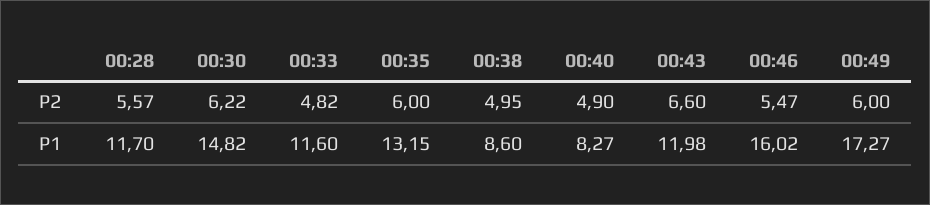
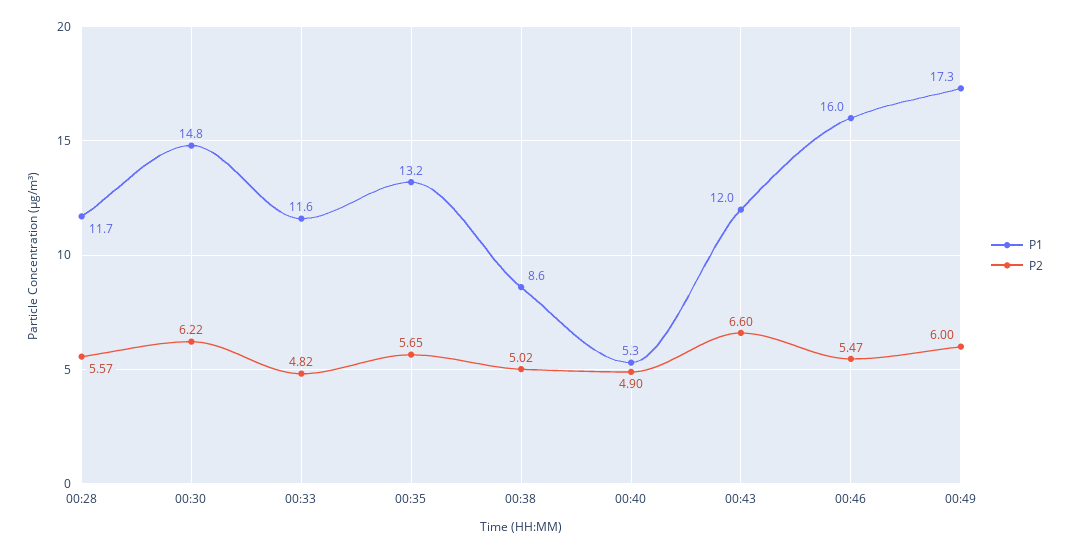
  {
    "P2": {
      "00:28": 5.57,
      "00:30": 6.22,
      "00:33": 4.82,
-     "00:35": 6,
+     "00:35": 5.65,
-     "00:38": 4.95,
+     "00:38": 5.02,
      "00:40": 4.9,
      "00:43": 6.6,
      "00:46": 5.47,
      "00:49": 6
    },
    "P1": {
      "00:28": 11.7,
      "00:30": 14.82,
      "00:33": 11.6,
      "00:35": 13.15,
      "00:38": 8.6,
-     "00:40": 8.27,
+     "00:40": 5.3,
      "00:43": 11.98,
      "00:46": 16.02,
      "00:49": 17.27
    }
  }

